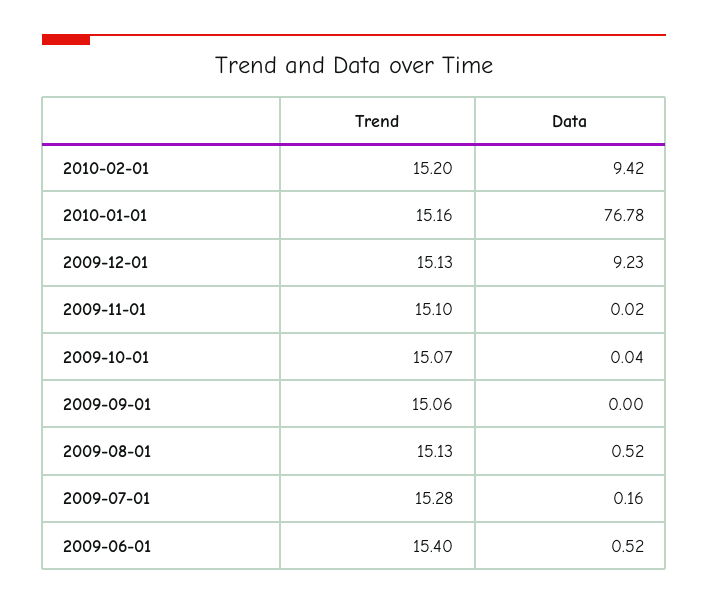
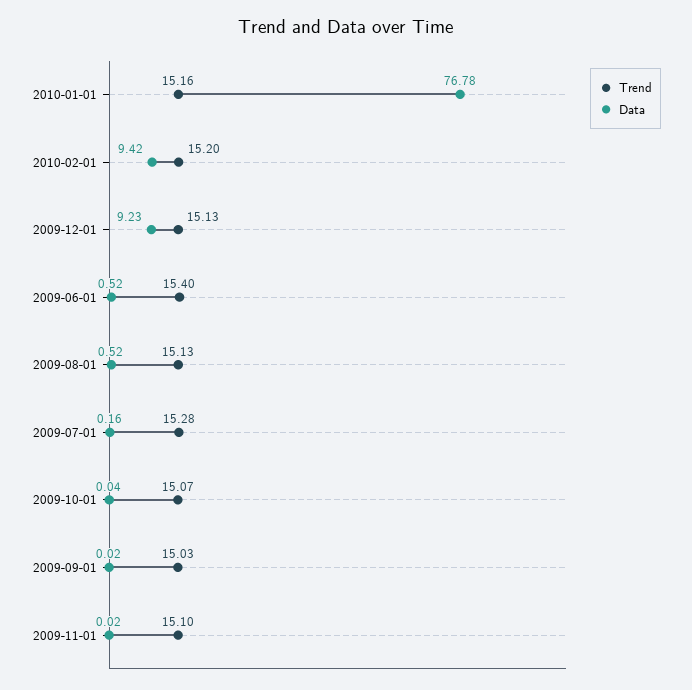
  {
    "Trend": {
      "2010-02-01": 15.2,
      "2010-01-01": 15.16,
      "2009-12-01": 15.13,
      "2009-11-01": 15.1,
      "2009-10-01": 15.07,
-     "2009-09-01": 15.06,
+     "2009-09-01": 15.03,
      "2009-08-01": 15.13,
      "2009-07-01": 15.28,
      "2009-06-01": 15.4
    },
    "Data": {
      "2010-02-01": 9.42,
      "2010-01-01": 76.78,
      "2009-12-01": 9.23,
      "2009-11-01": 0.02,
      "2009-10-01": 0.04,
-     "2009-09-01": 0,
+     "2009-09-01": 0.02,
      "2009-08-01": 0.52,
      "2009-07-01": 0.16,
      "2009-06-01": 0.52
    }
  }

